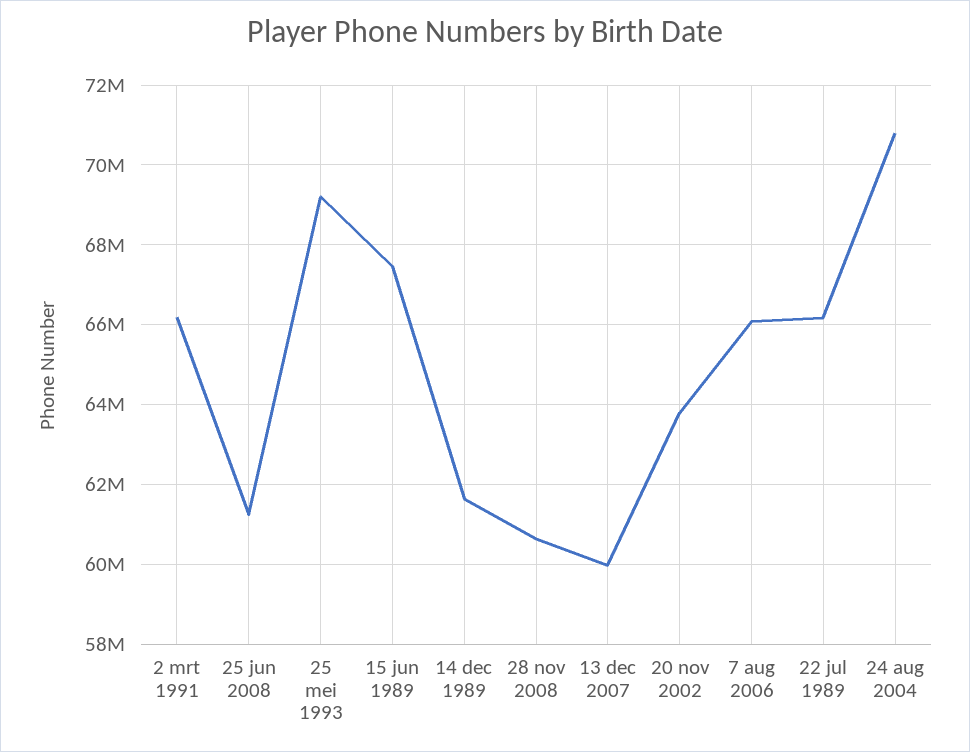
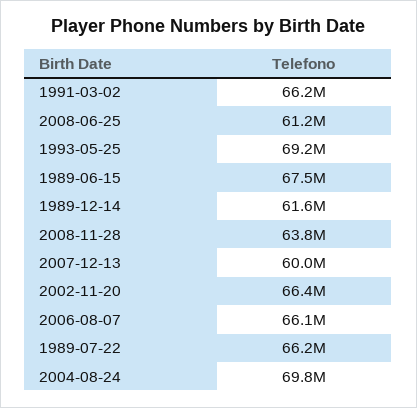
  {
    "2 mrt 1991": 66200000,
    "25 jun 2008": 61200000,
    "25 mei 1993": 69200000,
    "15 jun 1989": 67500000,
    "14 dec 1989": 61600000,
-   "28 nov 2008": 60600000,
+   "28 nov 2008": 63800000,
    "13 dec 2007": 60000000,
-   "20 nov 2002": 63800000,
+   "20 nov 2002": 66400000,
    "7 aug 2006": 66100000,
    "22 jul 1989": 66200000,
-   "24 aug 2004": 70800000
+   "24 aug 2004": 69800000
  }

